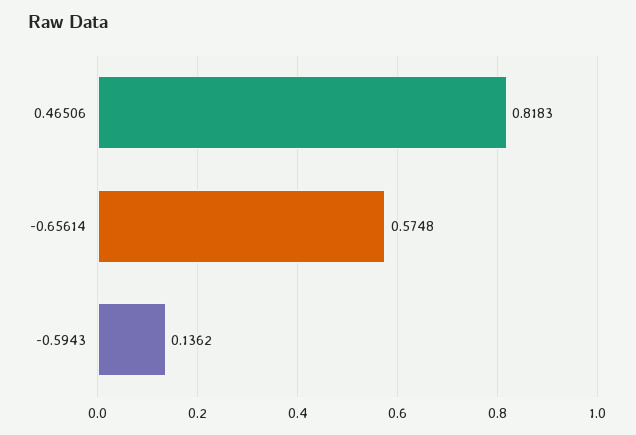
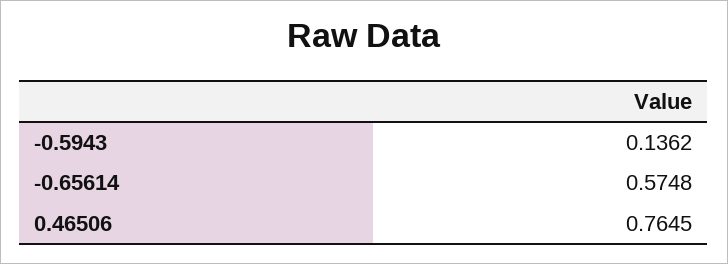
  {
-   "0.46506": 0.8183,
+   "0.46506": 0.7645,
    "-0.65614": 0.5748,
    "-0.5943": 0.1362
  }

